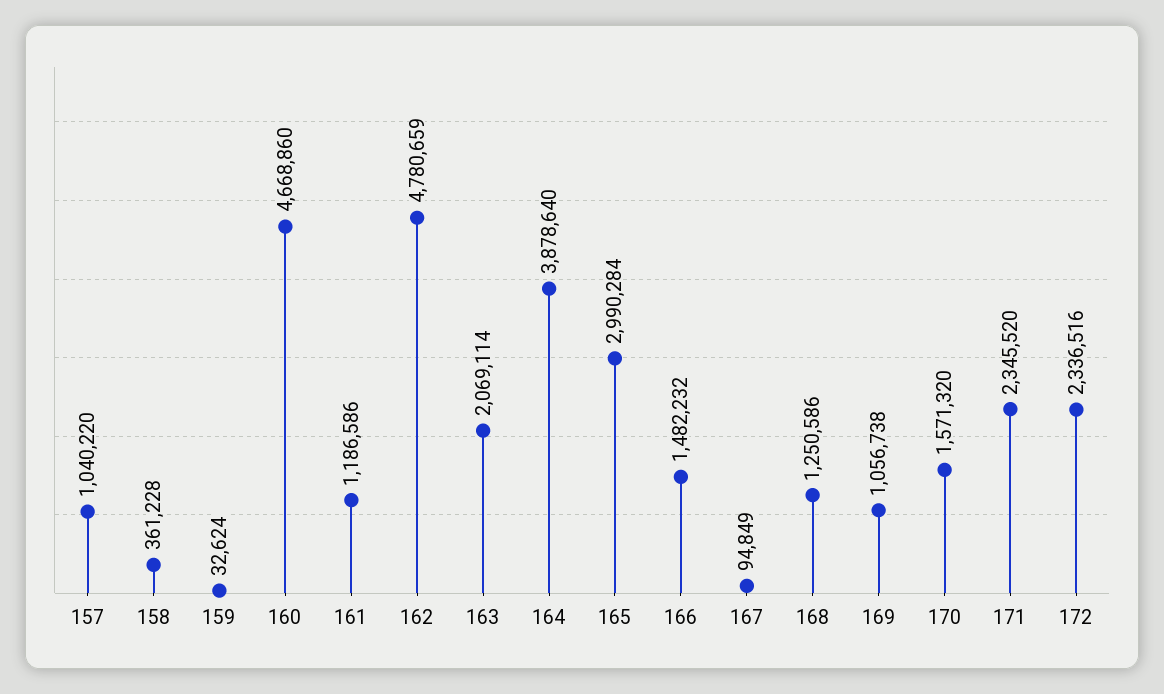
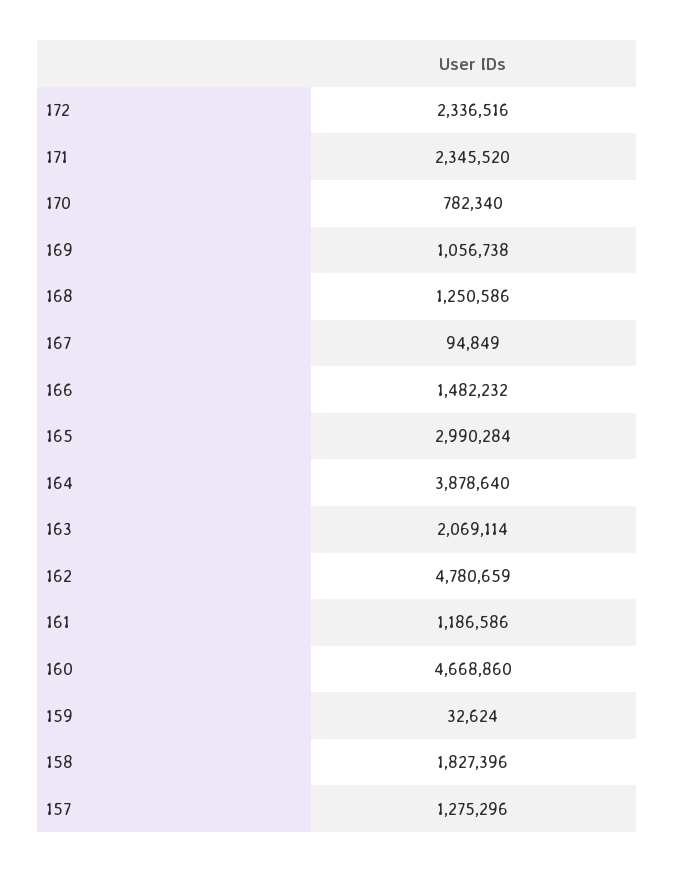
  {
-   "157": 1040220,
+   "157": 1275296,
-   "158": 361228,
+   "158": 1827396,
    "159": 32624,
    "160": 4668860,
    "161": 1186586,
    "162": 4780659,
    "163": 2069114,
    "164": 3878640,
    "165": 2990284,
    "166": 1482232,
    "167": 94849,
    "168": 1250586,
    "169": 1056738,
-   "170": 1571320,
+   "170": 782340,
    "171": 2345520,
    "172": 2336516
  }

